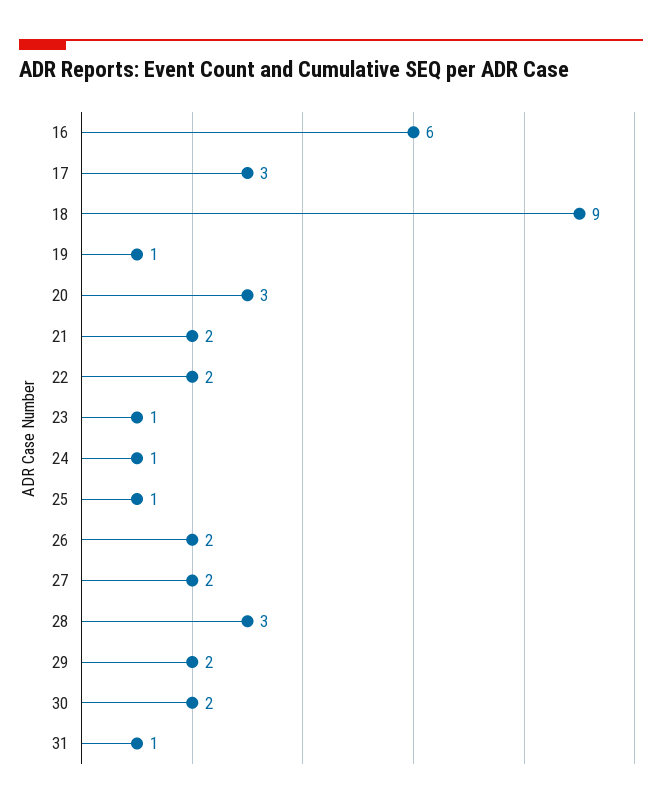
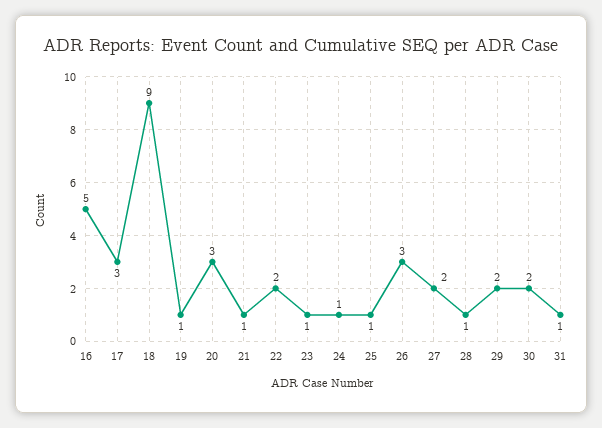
  {
-   "16": 6,
+   "16": 5,
    "17": 3,
    "18": 9,
    "19": 1,
    "20": 3,
-   "21": 2,
+   "21": 1,
    "22": 2,
    "23": 1,
    "24": 1,
    "25": 1,
-   "26": 2,
+   "26": 3,
    "27": 2,
-   "28": 3,
+   "28": 1,
    "29": 2,
    "30": 2,
    "31": 1
  }

